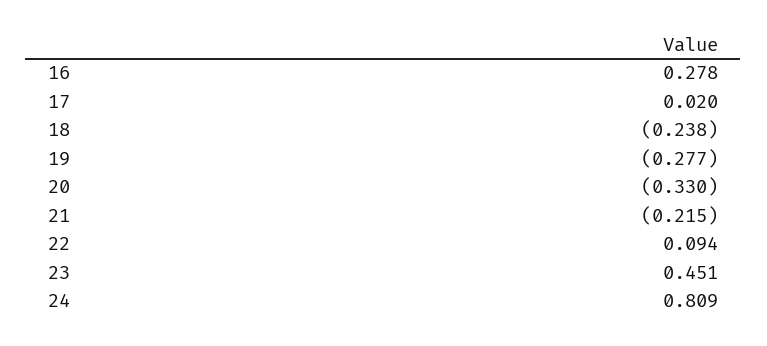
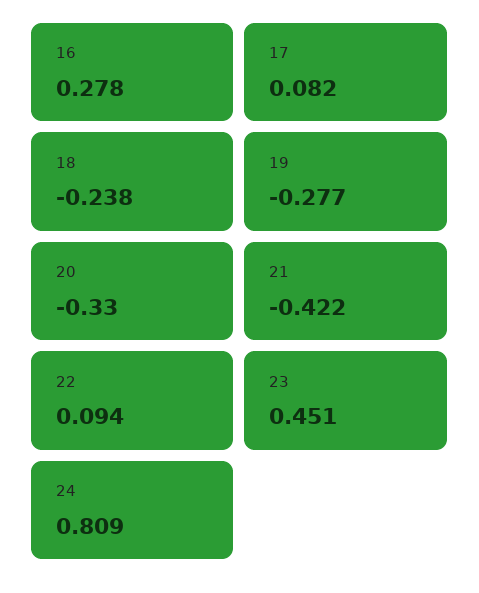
  {
    "16": 0.278,
-   "17": 0.02,
+   "17": 0.082,
    "18": -0.238,
    "19": -0.277,
    "20": -0.33,
-   "21": -0.215,
+   "21": -0.422,
    "22": 0.094,
    "23": 0.451,
    "24": 0.809
  }

